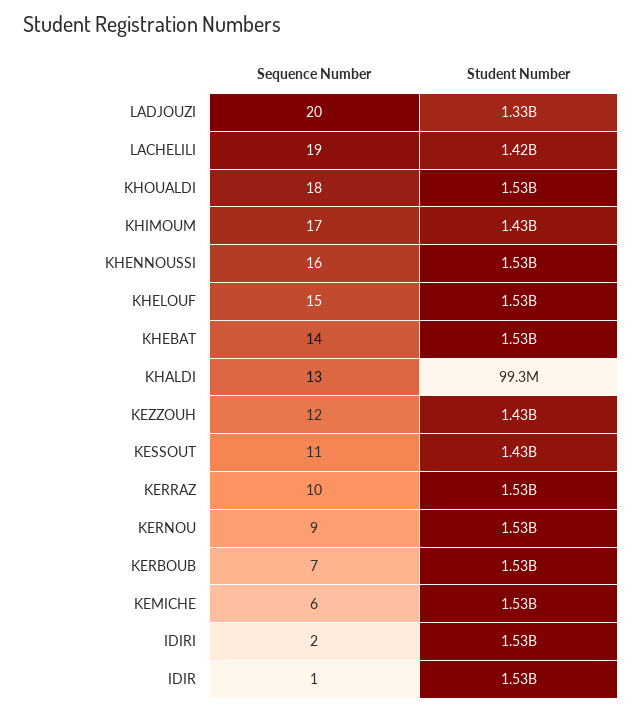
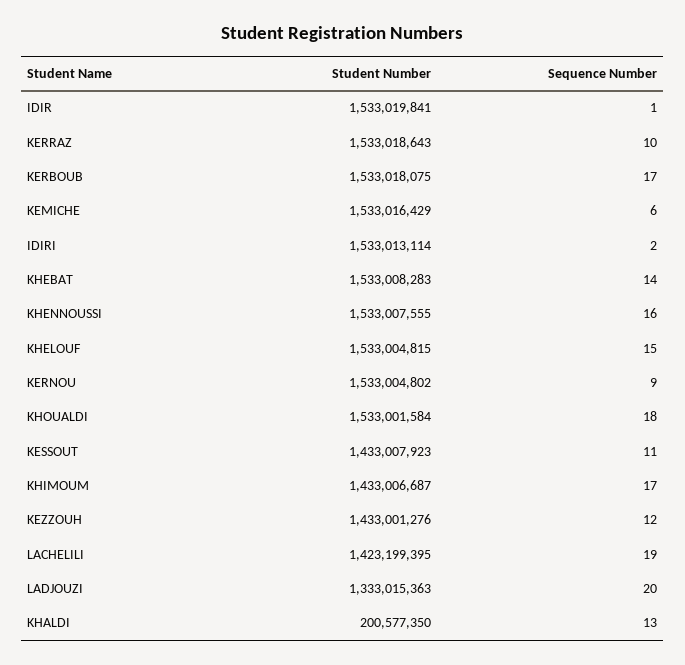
  {
    "Sequence Number": {
      "LADJOUZI": 20,
      "LACHELILI": 19,
      "KHOUALDI": 18,
      "KHIMOUM": 17,
      "KHENNOUSSI": 16,
      "KHELOUF": 15,
      "KHEBAT": 14,
      "KHALDI": 13,
      "KEZZOUH": 12,
      "KESSOUT": 11,
      "KERRAZ": 10,
      "KERNOU": 9,
-     "KERBOUB": 7,
+     "KERBOUB": 17,
      "KEMICHE": 6,
      "IDIRI": 2,
      "IDIR": 1
    },
    "Student Number": {
      "LADJOUZI": 1333015363,
      "LACHELILI": 1423199395,
      "KHOUALDI": 1533001584,
      "KHIMOUM": 1433006687,
      "KHENNOUSSI": 1533007555,
      "KHELOUF": 1533004815,
      "KHEBAT": 1533008283,
-     "KHALDI": 99300000,
+     "KHALDI": 200577350,
      "KEZZOUH": 1433001276,
      "KESSOUT": 1433007923,
      "KERRAZ": 1533018643,
      "KERNOU": 1533004802,
      "KERBOUB": 1533018075,
      "KEMICHE": 1533016429,
      "IDIRI": 1533013114,
      "IDIR": 1533019841
    }
  }

